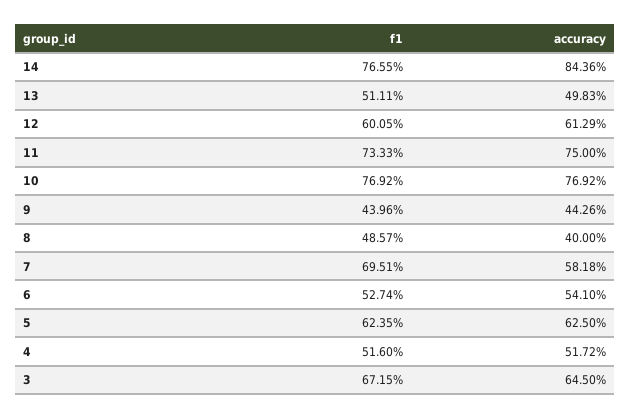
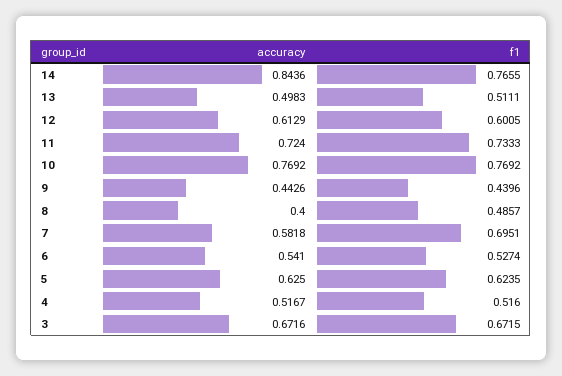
  {
    "f1": {
      "14": 0.7655,
      "13": 0.5111,
      "12": 0.6005,
      "11": 0.7333,
      "10": 0.7692,
      "9": 0.4396,
      "8": 0.4857,
      "7": 0.6951,
      "6": 0.5274,
      "5": 0.6235,
      "4": 0.516,
      "3": 0.6715
    },
    "accuracy": {
      "14": 0.8436,
      "13": 0.4983,
      "12": 0.6129,
-     "11": 0.75,
+     "11": 0.724,
      "10": 0.7692,
      "9": 0.4426,
      "8": 0.4,
      "7": 0.5818,
      "6": 0.541,
      "5": 0.625,
-     "4": 0.5172,
+     "4": 0.5167,
-     "3": 0.645
+     "3": 0.6716
    }
  }

